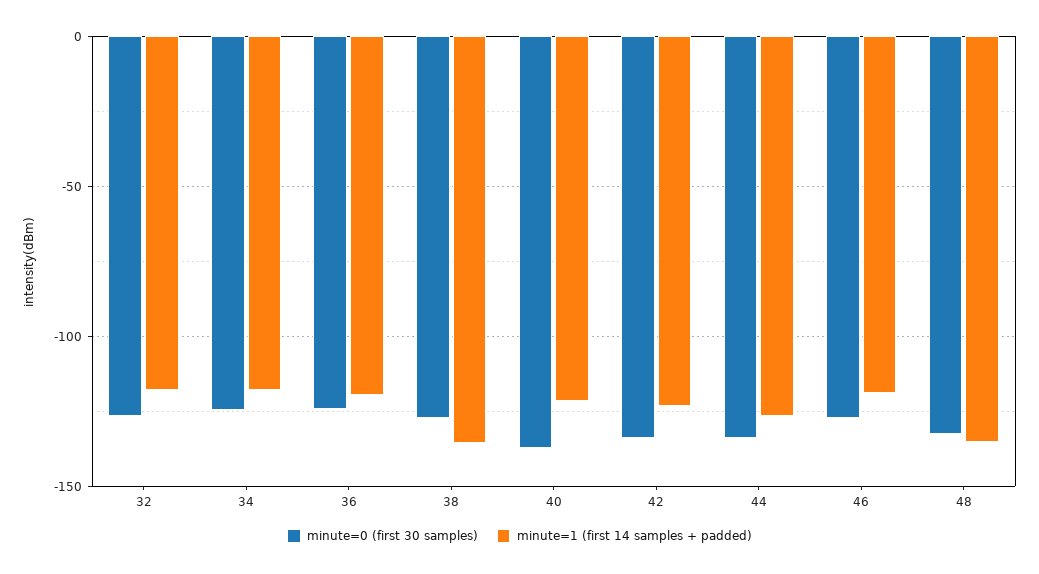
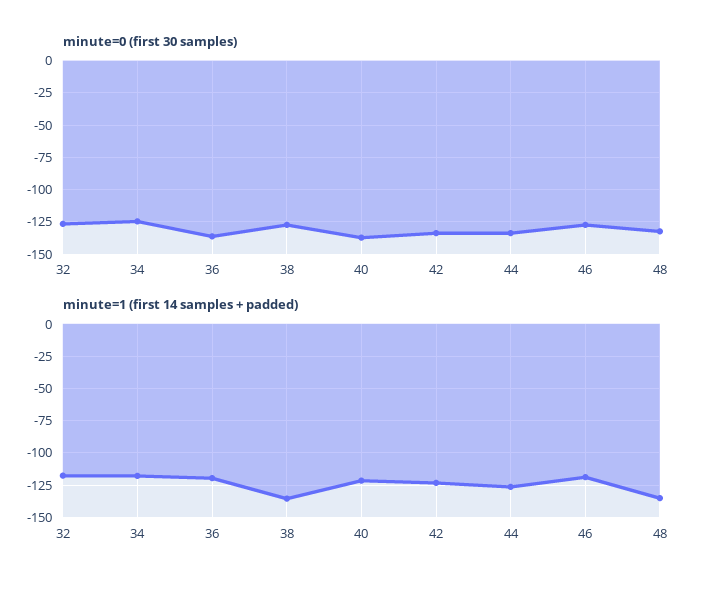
  {
    "minute=0 (first 30 samples)": {
      "32": -125,
      "34": -125,
-     "36": -125,
+     "36": -135,
      "38": -125,
      "40": -135,
      "42": -135,
      "44": -135,
      "46": -125,
      "48": -135
    },
    "minute=1 (first 14 samples + padded)": {
      "32": -120,
      "34": -120,
      "36": -120,
      "38": -135,
      "40": -120,
      "42": -125,
      "44": -125,
      "46": -120,
      "48": -135
    }
  }

